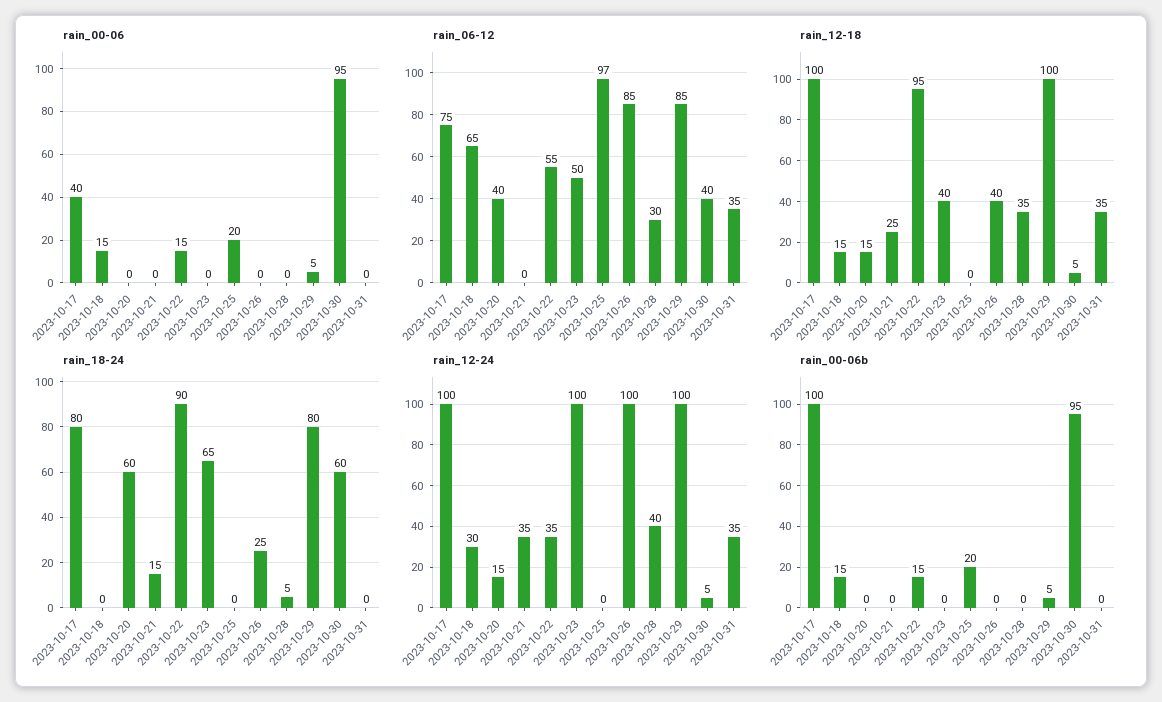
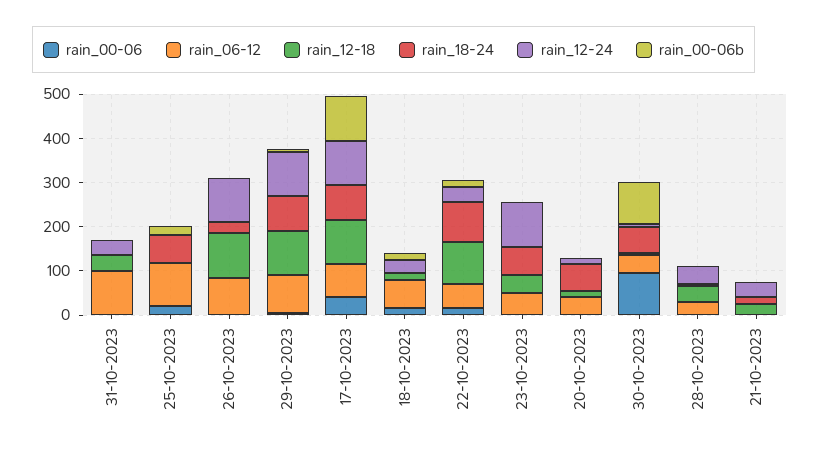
  {
    "rain_00-06": {
      "2023-10-17": 40,
      "2023-10-18": 15,
      "2023-10-20": 0,
      "2023-10-21": 0,
      "2023-10-22": 15,
      "2023-10-23": 0,
      "2023-10-25": 20,
      "2023-10-26": 0,
      "2023-10-28": 0,
      "2023-10-29": 5,
      "2023-10-30": 95,
      "2023-10-31": 0
    },
    "rain_06-12": {
      "2023-10-17": 75,
      "2023-10-18": 65,
      "2023-10-20": 40,
      "2023-10-21": 0,
      "2023-10-22": 55,
      "2023-10-23": 50,
      "2023-10-25": 97,
      "2023-10-26": 85,
      "2023-10-28": 30,
      "2023-10-29": 85,
      "2023-10-30": 40,
-     "2023-10-31": 35
+     "2023-10-31": 100
    },
    "rain_12-18": {
      "2023-10-17": 100,
      "2023-10-18": 15,
      "2023-10-20": 15,
      "2023-10-21": 25,
      "2023-10-22": 95,
      "2023-10-23": 40,
      "2023-10-25": 0,
-     "2023-10-26": 40,
+     "2023-10-26": 100,
      "2023-10-28": 35,
      "2023-10-29": 100,
      "2023-10-30": 5,
      "2023-10-31": 35
    },
    "rain_18-24": {
      "2023-10-17": 80,
      "2023-10-18": 0,
      "2023-10-20": 60,
      "2023-10-21": 15,
      "2023-10-22": 90,
      "2023-10-23": 65,
-     "2023-10-25": 0,
+     "2023-10-25": 60,
      "2023-10-26": 25,
      "2023-10-28": 5,
      "2023-10-29": 80,
      "2023-10-30": 60,
      "2023-10-31": 0
    },
    "rain_12-24": {
      "2023-10-17": 100,
      "2023-10-18": 30,
      "2023-10-20": 15,
      "2023-10-21": 35,
      "2023-10-22": 35,
      "2023-10-23": 100,
      "2023-10-25": 0,
      "2023-10-26": 100,
      "2023-10-28": 40,
      "2023-10-29": 100,
      "2023-10-30": 5,
      "2023-10-31": 35
    },
    "rain_00-06b": {
      "2023-10-17": 100,
      "2023-10-18": 15,
      "2023-10-20": 0,
      "2023-10-21": 0,
      "2023-10-22": 15,
      "2023-10-23": 0,
      "2023-10-25": 20,
      "2023-10-26": 0,
      "2023-10-28": 0,
      "2023-10-29": 5,
      "2023-10-30": 95,
      "2023-10-31": 0
    }
  }

